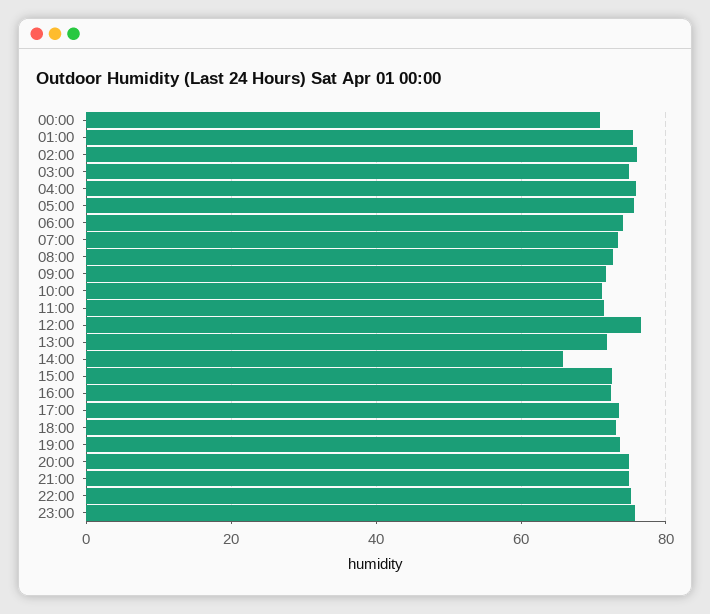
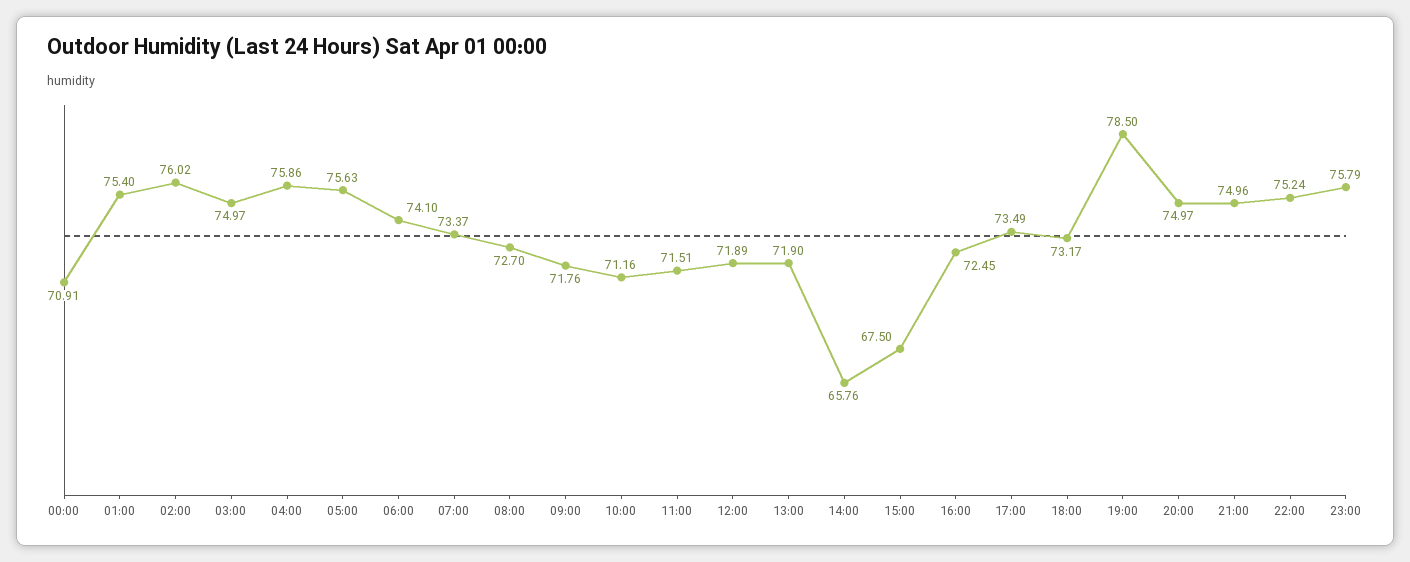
  {
    "00:00": 70.91,
    "01:00": 75.4,
    "02:00": 76.02,
    "03:00": 74.97,
    "04:00": 75.86,
    "05:00": 75.63,
    "06:00": 74.1,
    "07:00": 73.37,
    "08:00": 72.7,
    "09:00": 71.76,
    "10:00": 71.16,
    "11:00": 71.51,
-   "12:00": 76,
+   "12:00": 71.89,
    "13:00": 71.9,
    "14:00": 65.76,
-   "15:00": 72,
+   "15:00": 67.5,
    "16:00": 72.45,
    "17:00": 73.49,
    "18:00": 73.17,
-   "19:00": 74,
+   "19:00": 78.5,
    "20:00": 74.97,
    "21:00": 74.96,
    "22:00": 75.24,
    "23:00": 75.79
  }

